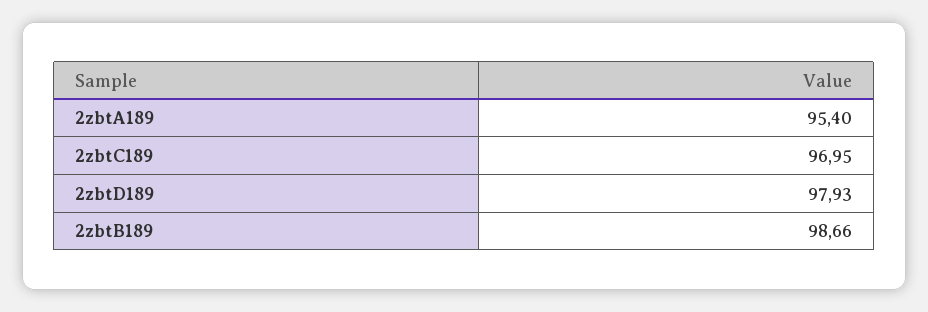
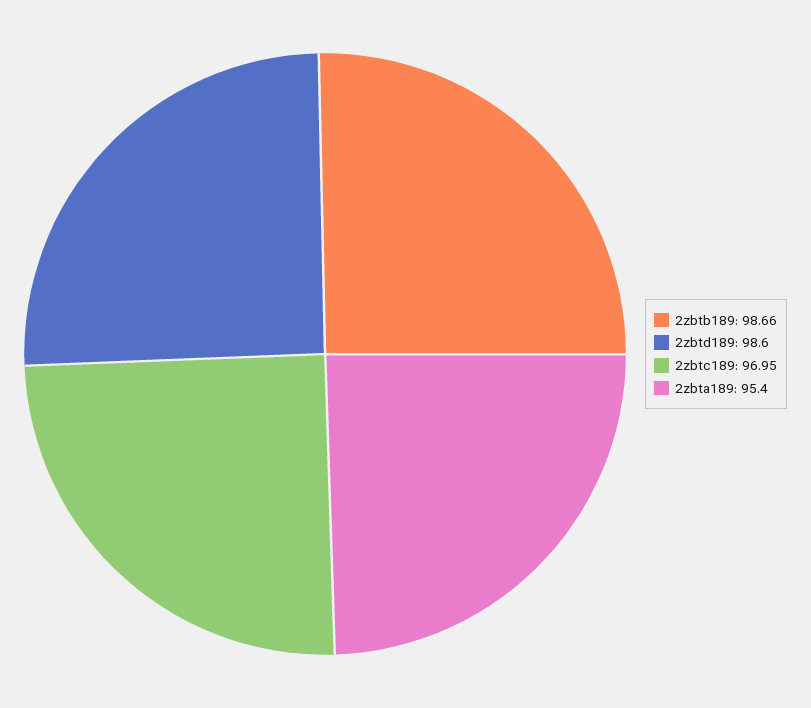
  {
    "2zbtA189": 95.4,
    "2zbtC189": 96.95,
-   "2zbtD189": 97.93,
+   "2zbtD189": 98.6,
    "2zbtB189": 98.66
  }

